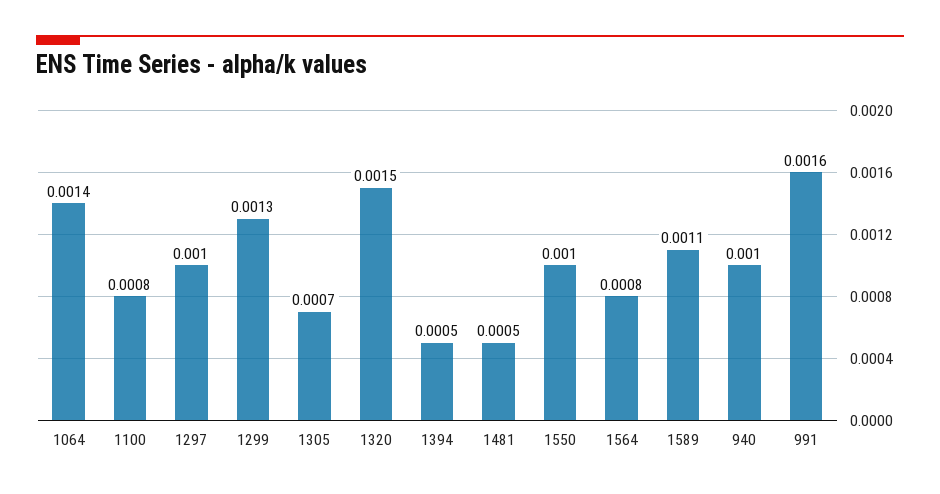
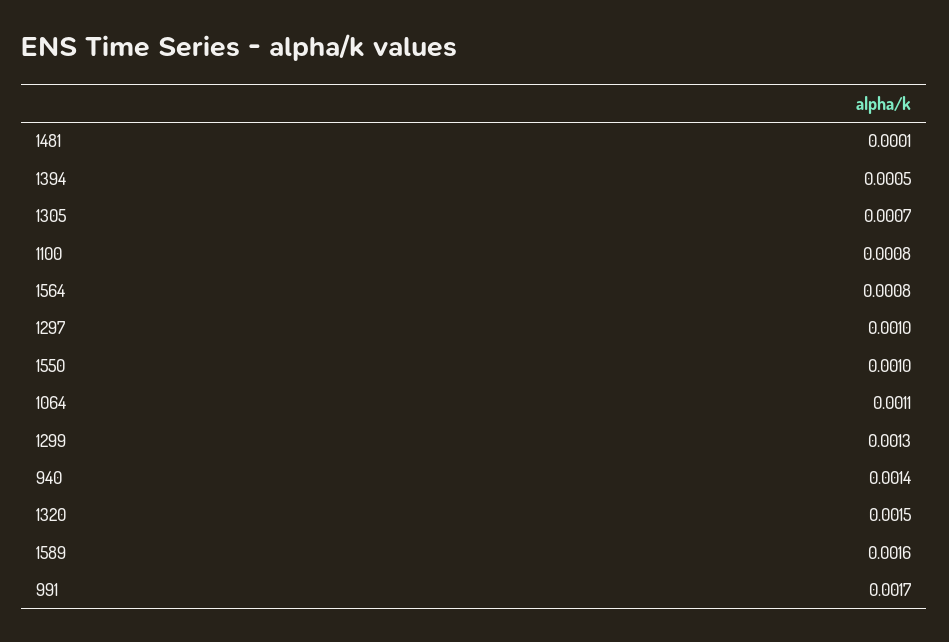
  {
-   "1064": 0.0014,
+   "1064": 0.0011,
    "1100": 0.0008,
    "1297": 0.001,
    "1299": 0.0013,
    "1305": 0.0007,
    "1320": 0.0015,
    "1394": 0.0005,
-   "1481": 0.0005,
+   "1481": 0.0001,
    "1550": 0.001,
    "1564": 0.0008,
-   "1589": 0.0011,
+   "1589": 0.0016,
-   "940": 0.001,
+   "940": 0.0014,
-   "991": 0.0016
+   "991": 0.0017
  }

